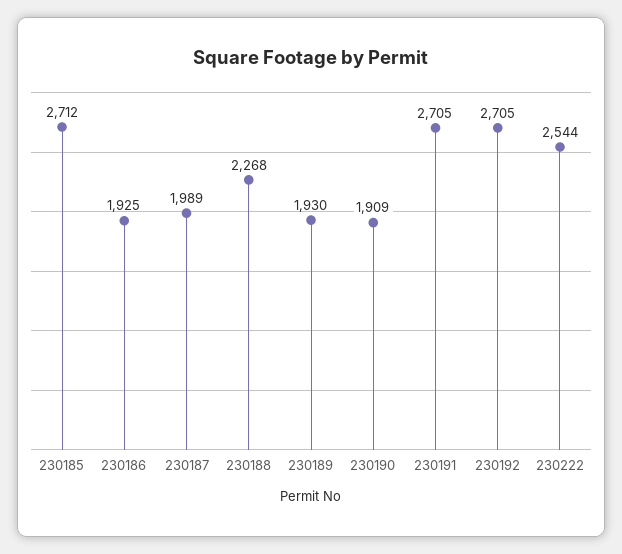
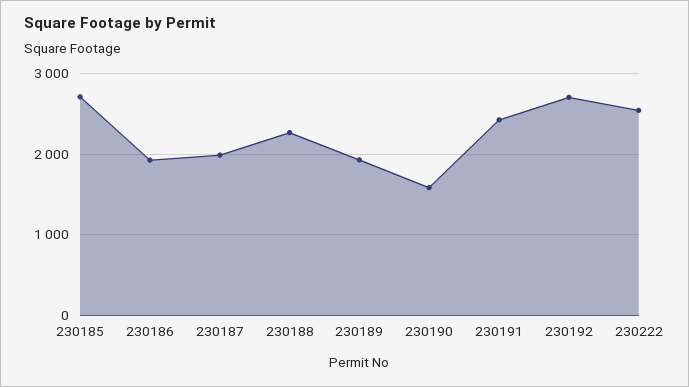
  {
    "230185": 2712,
    "230186": 1925,
    "230187": 1989,
    "230188": 2268,
    "230189": 1930,
-   "230190": 1909,
+   "230190": 1600,
-   "230191": 2705,
+   "230191": 2400,
    "230192": 2705,
    "230222": 2544
  }

